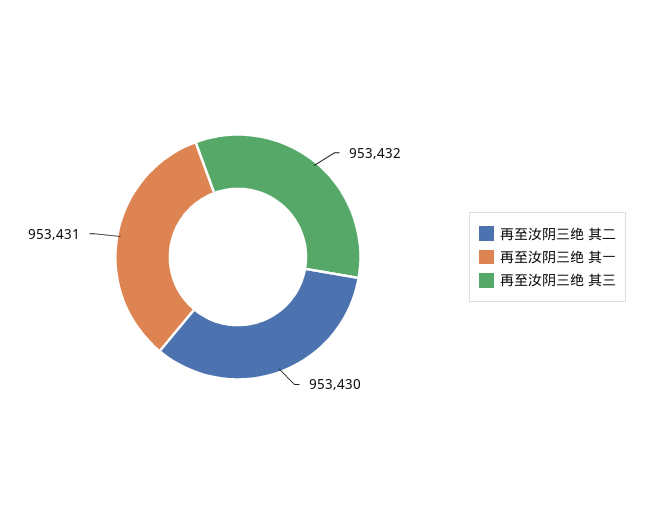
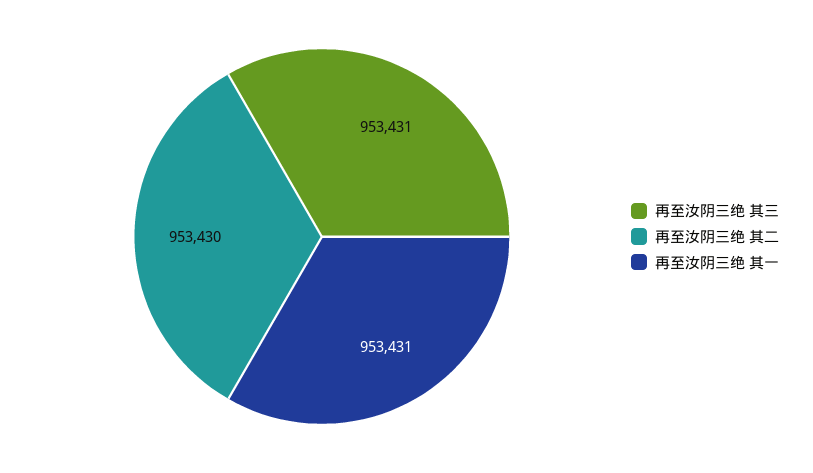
  {
    "再至汝阴三绝 其二": 953430,
    "再至汝阴三绝 其一": 953431,
-   "再至汝阴三绝 其三": 953432
+   "再至汝阴三绝 其三": 953431
  }

